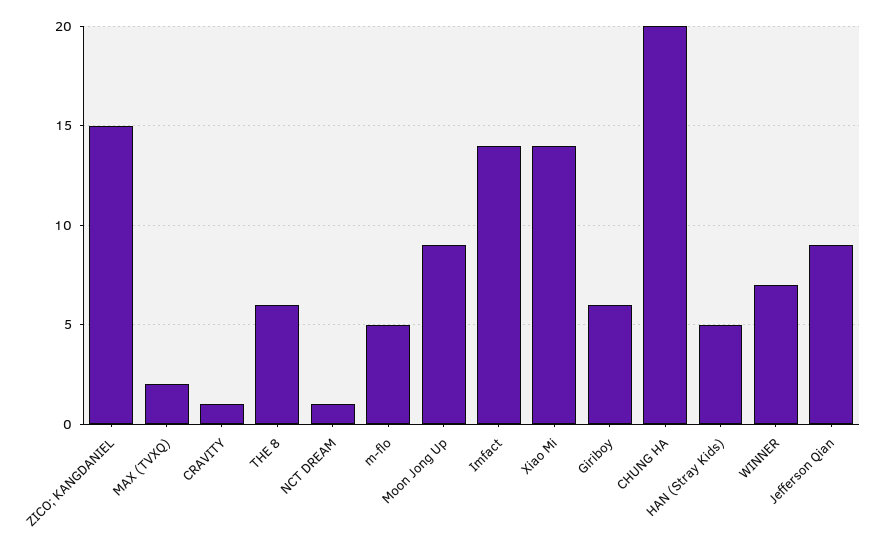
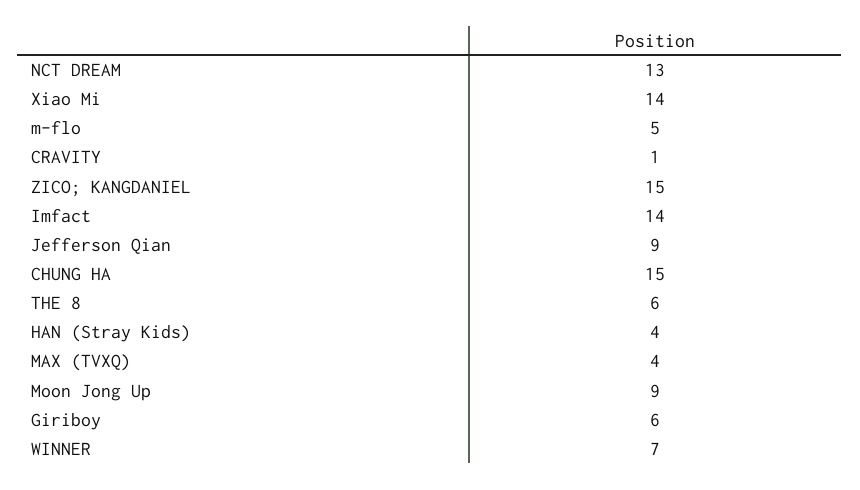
  {
    "ZICO; KANGDANIEL": 15,
-   "MAX (TVXQ)": 2,
+   "MAX (TVXQ)": 4,
    "CRAVITY": 1,
    "THE 8": 6,
-   "NCT DREAM": 1,
+   "NCT DREAM": 13,
    "m-flo": 5,
    "Moon Jong Up": 9,
    "Imfact": 14,
    "Xiao Mi": 14,
    "Giriboy": 6,
-   "CHUNG HA": 20,
+   "CHUNG HA": 15,
-   "HAN (Stray Kids)": 5,
+   "HAN (Stray Kids)": 4,
    "WINNER": 7,
    "Jefferson Qian": 9
  }

